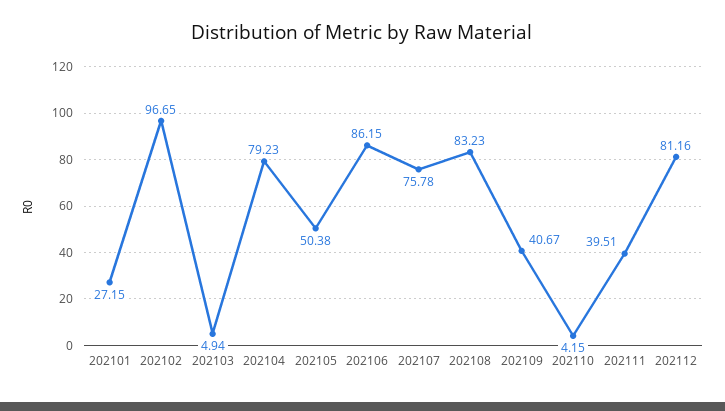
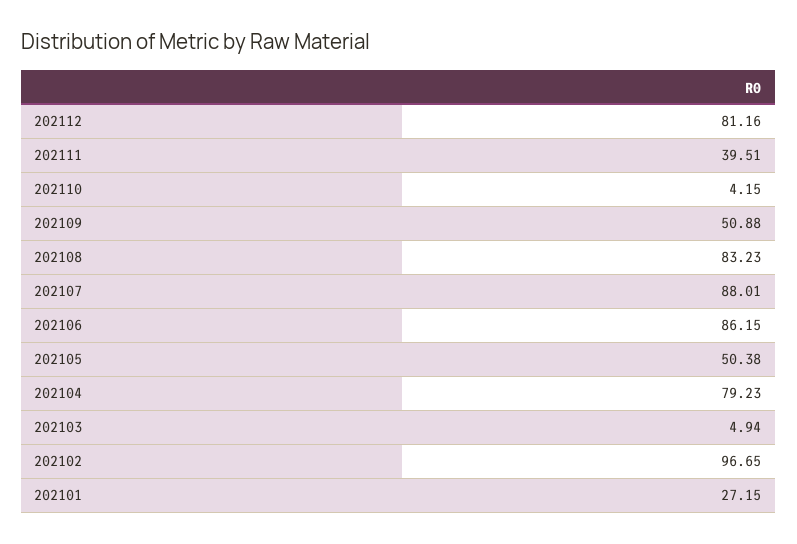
  {
    "202101": 27.15,
    "202102": 96.65,
    "202103": 4.94,
    "202104": 79.23,
    "202105": 50.38,
    "202106": 86.15,
-   "202107": 75.78,
+   "202107": 88.01,
    "202108": 83.23,
-   "202109": 40.67,
+   "202109": 50.88,
    "202110": 4.15,
    "202111": 39.51,
    "202112": 81.16
  }

